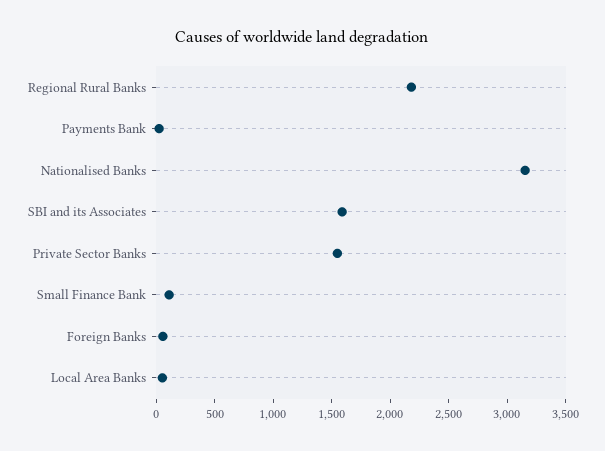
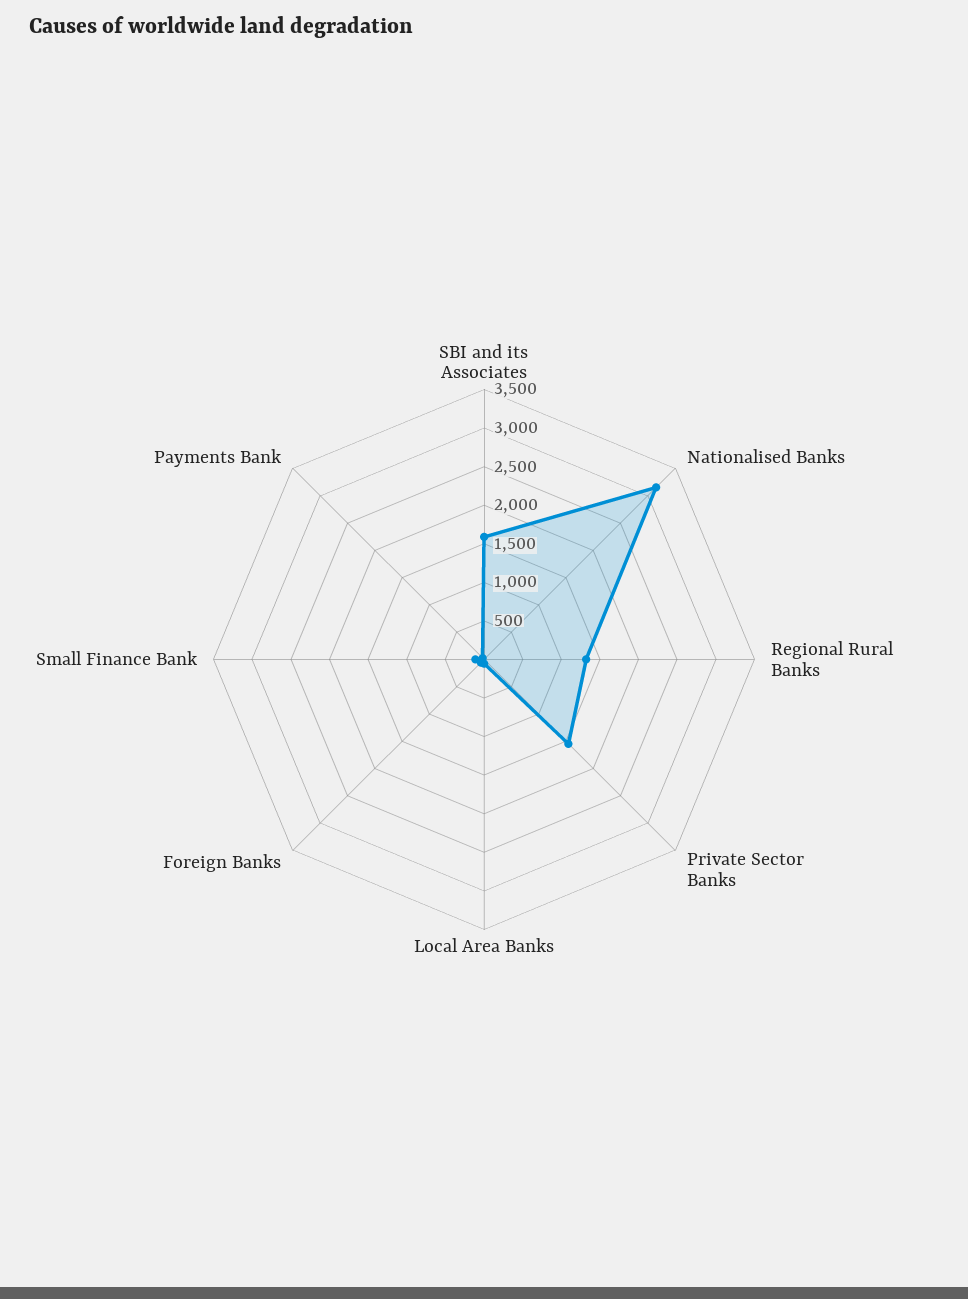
  {
-   "Regional Rural Banks": 2200,
+   "Regional Rural Banks": 1250,
    "Payments Bank": 0,
    "Nationalised Banks": 3200,
    "SBI and its Associates": 1600,
    "Private Sector Banks": 1500,
    "Small Finance Bank": 100,
    "Foreign Banks": 100,
    "Local Area Banks": 100
  }

